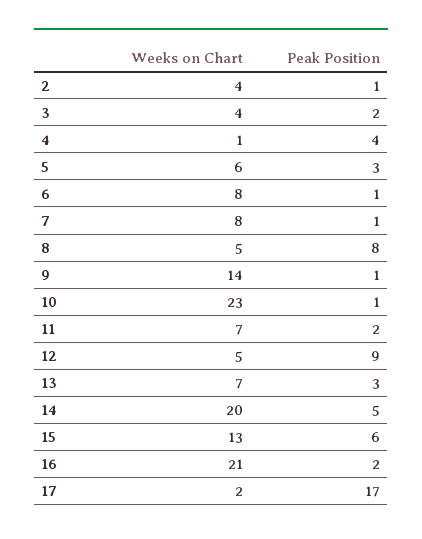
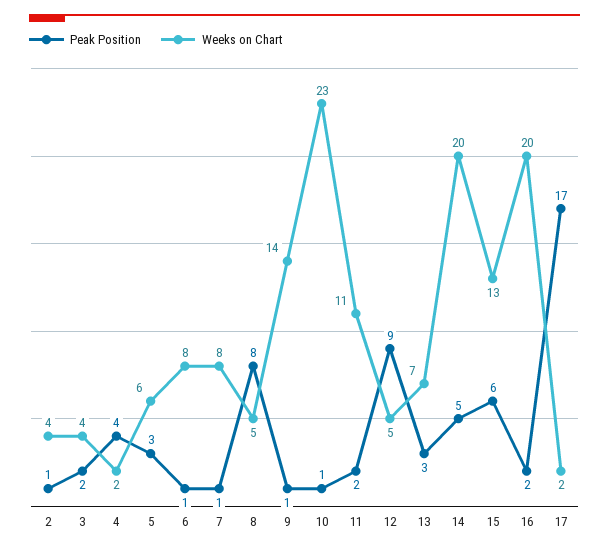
  {
    "Weeks on Chart": {
      "2": 4,
      "3": 4,
-     "4": 1,
+     "4": 2,
      "5": 6,
      "6": 8,
      "7": 8,
      "8": 5,
      "9": 14,
      "10": 23,
-     "11": 7,
+     "11": 11,
      "12": 5,
      "13": 7,
      "14": 20,
      "15": 13,
-     "16": 21,
+     "16": 20,
      "17": 2
    },
    "Peak Position": {
      "2": 1,
      "3": 2,
      "4": 4,
      "5": 3,
      "6": 1,
      "7": 1,
      "8": 8,
      "9": 1,
      "10": 1,
      "11": 2,
      "12": 9,
      "13": 3,
      "14": 5,
      "15": 6,
      "16": 2,
      "17": 17
    }
  }

